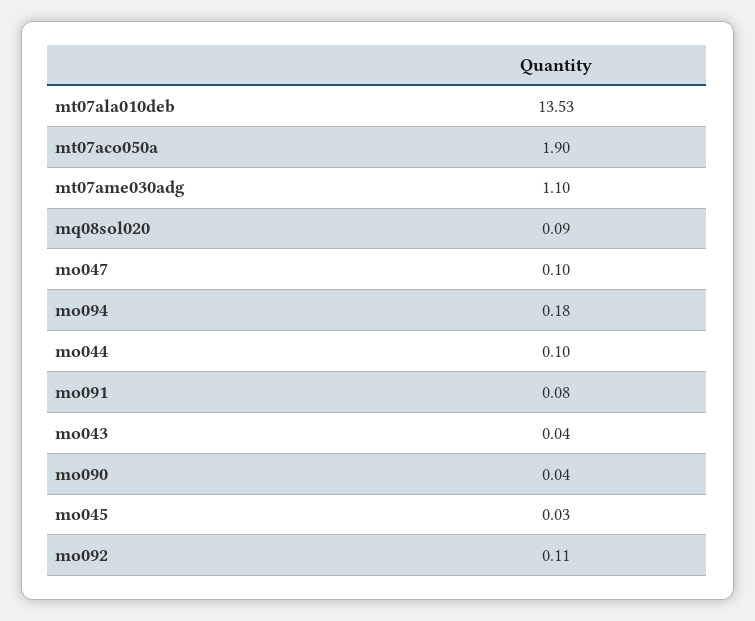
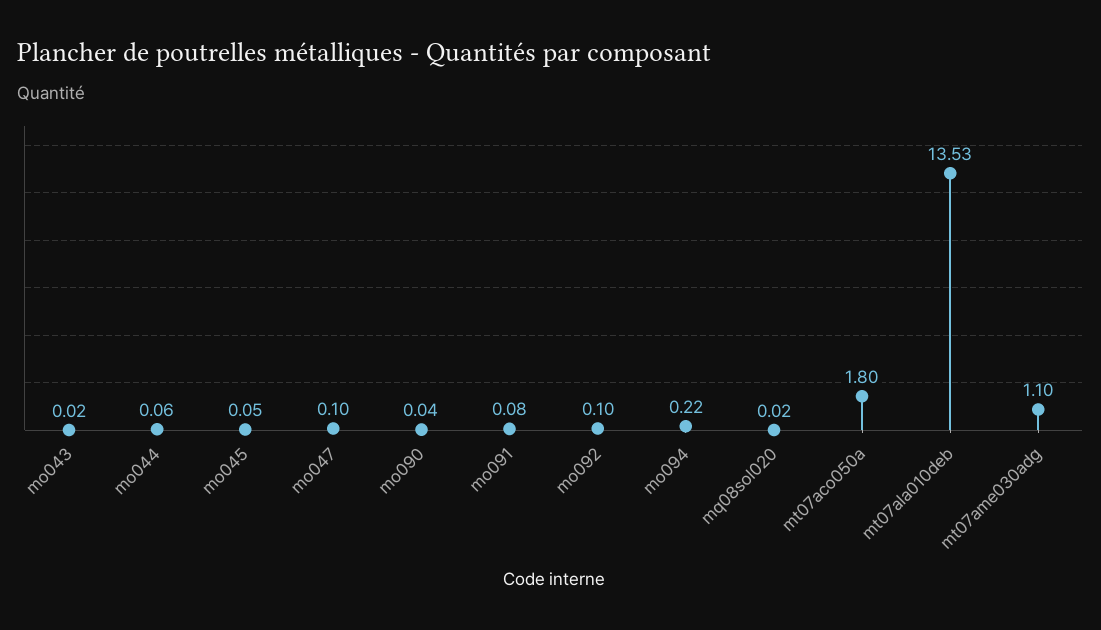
  {
    "mt07ala010deb": 13.53,
-   "mt07aco050a": 1.9,
+   "mt07aco050a": 1.8,
    "mt07ame030adg": 1.1,
-   "mq08sol020": 0.09,
+   "mq08sol020": 0.02,
    "mo047": 0.1,
-   "mo094": 0.18,
+   "mo094": 0.22,
-   "mo044": 0.1,
+   "mo044": 0.06,
    "mo091": 0.08,
-   "mo043": 0.04,
+   "mo043": 0.02,
    "mo090": 0.04,
-   "mo045": 0.03,
+   "mo045": 0.05,
-   "mo092": 0.11
+   "mo092": 0.1
  }

